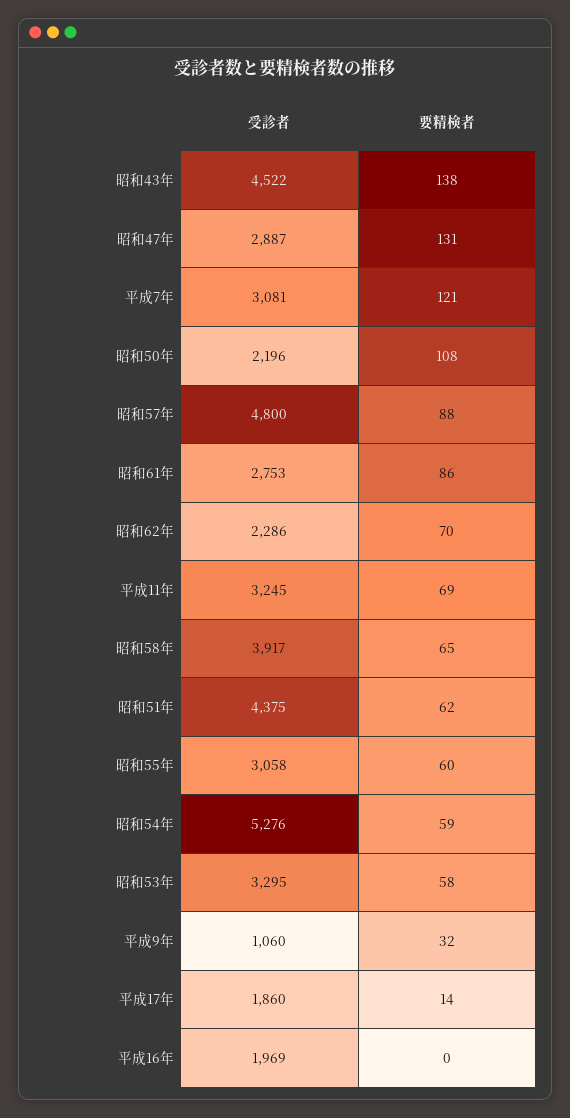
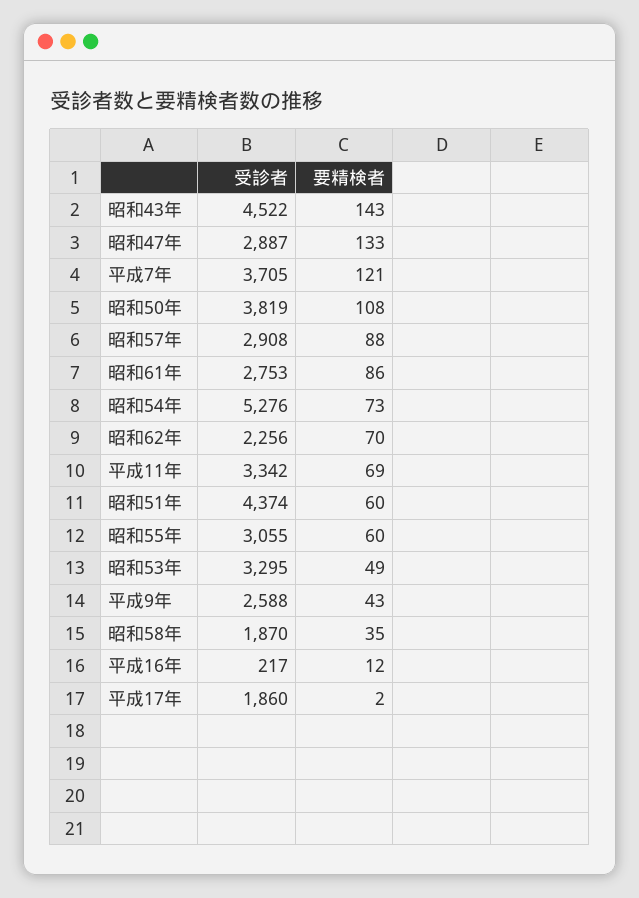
  {
    "受診者": {
      "昭和43年": 4522,
      "昭和47年": 2887,
-     "平成7年": 3081,
+     "平成7年": 3705,
-     "昭和50年": 2196,
+     "昭和50年": 3819,
-     "昭和57年": 4800,
+     "昭和57年": 2908,
      "昭和61年": 2753,
-     "昭和62年": 2286,
+     "昭和62年": 2256,
-     "平成11年": 3245,
+     "平成11年": 3342,
-     "昭和58年": 3917,
+     "昭和58年": 1870,
-     "昭和51年": 4375,
+     "昭和51年": 4374,
-     "昭和55年": 3058,
+     "昭和55年": 3055,
      "昭和54年": 5276,
      "昭和53年": 3295,
-     "平成9年": 1060,
+     "平成9年": 2588,
      "平成17年": 1860,
-     "平成16年": 1969
+     "平成16年": 217
    },
    "要精検者": {
-     "昭和43年": 138,
+     "昭和43年": 143,
-     "昭和47年": 131,
+     "昭和47年": 133,
      "平成7年": 121,
      "昭和50年": 108,
      "昭和57年": 88,
      "昭和61年": 86,
      "昭和62年": 70,
      "平成11年": 69,
-     "昭和58年": 65,
+     "昭和58年": 35,
-     "昭和51年": 62,
+     "昭和51年": 60,
      "昭和55年": 60,
-     "昭和54年": 59,
+     "昭和54年": 73,
-     "昭和53年": 58,
+     "昭和53年": 49,
-     "平成9年": 32,
+     "平成9年": 43,
-     "平成17年": 14,
+     "平成17年": 2,
-     "平成16年": 0
+     "平成16年": 12
    }
  }

